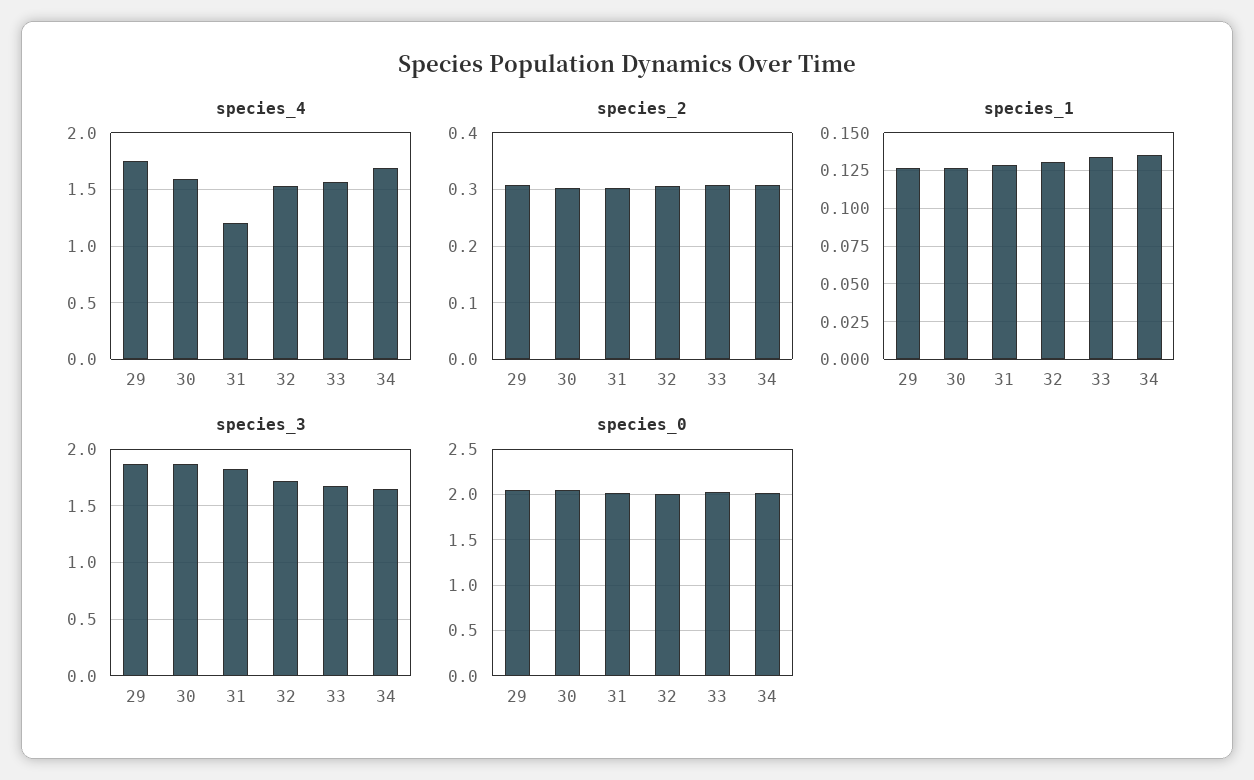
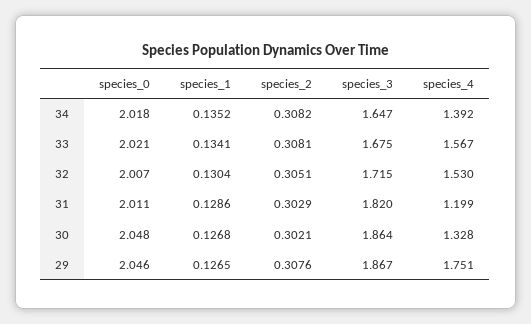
  {
    "species_4": {
      "29": 1.751,
-     "30": 1.6,
+     "30": 1.328,
      "31": 1.199,
      "32": 1.53,
      "33": 1.567,
-     "34": 1.7
+     "34": 1.392
    },
    "species_2": {
      "29": 0.3076,
      "30": 0.3021,
      "31": 0.3029,
      "32": 0.3051,
      "33": 0.3081,
      "34": 0.3082
    },
    "species_1": {
      "29": 0.1265,
      "30": 0.1268,
      "31": 0.1286,
      "32": 0.1304,
      "33": 0.1341,
      "34": 0.1352
    },
    "species_3": {
      "29": 1.867,
      "30": 1.864,
      "31": 1.82,
      "32": 1.715,
      "33": 1.675,
      "34": 1.647
    },
    "species_0": {
      "29": 2.046,
      "30": 2.048,
      "31": 2.011,
      "32": 2.007,
      "33": 2.021,
      "34": 2.018
    }
  }

